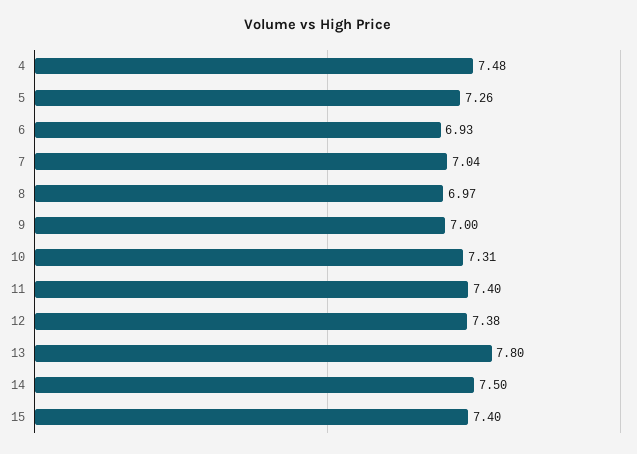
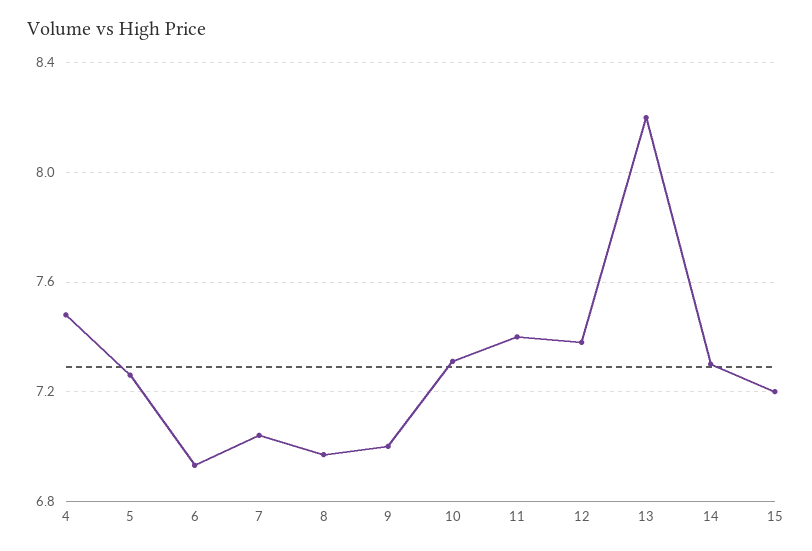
  {
    "4": 7.48,
    "5": 7.26,
    "6": 6.93,
    "7": 7.04,
    "8": 6.97,
    "9": 7,
    "10": 7.31,
    "11": 7.4,
    "12": 7.38,
-   "13": 7.8,
+   "13": 8.2,
-   "14": 7.5,
+   "14": 7.3,
-   "15": 7.4
+   "15": 7.2
  }

